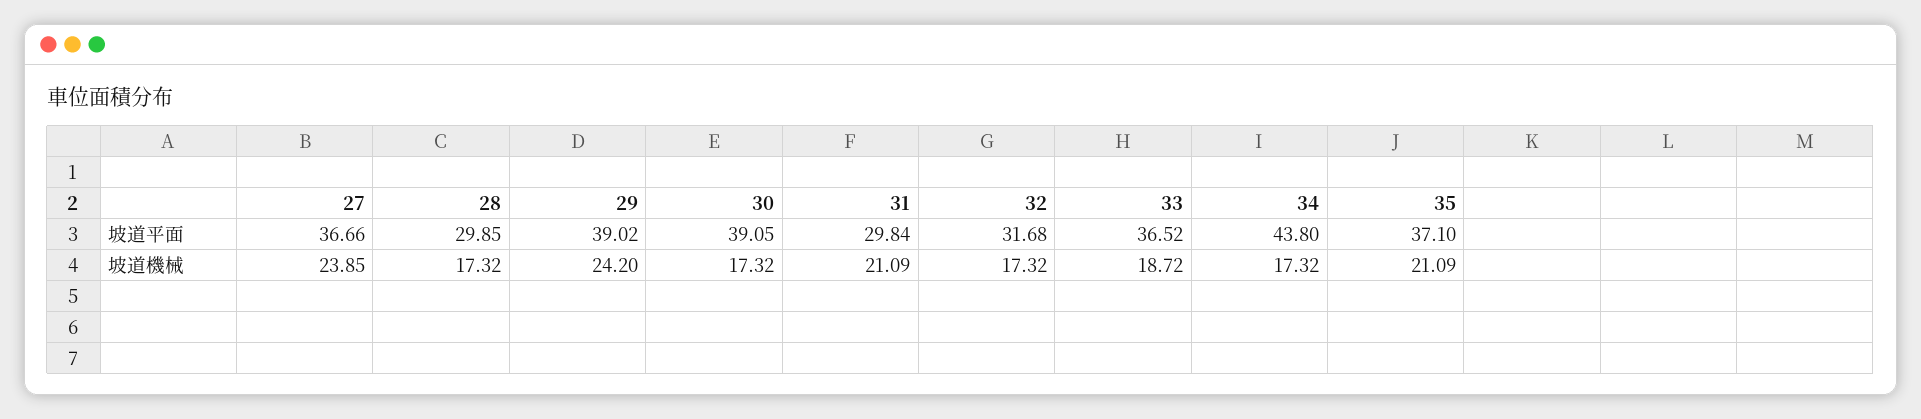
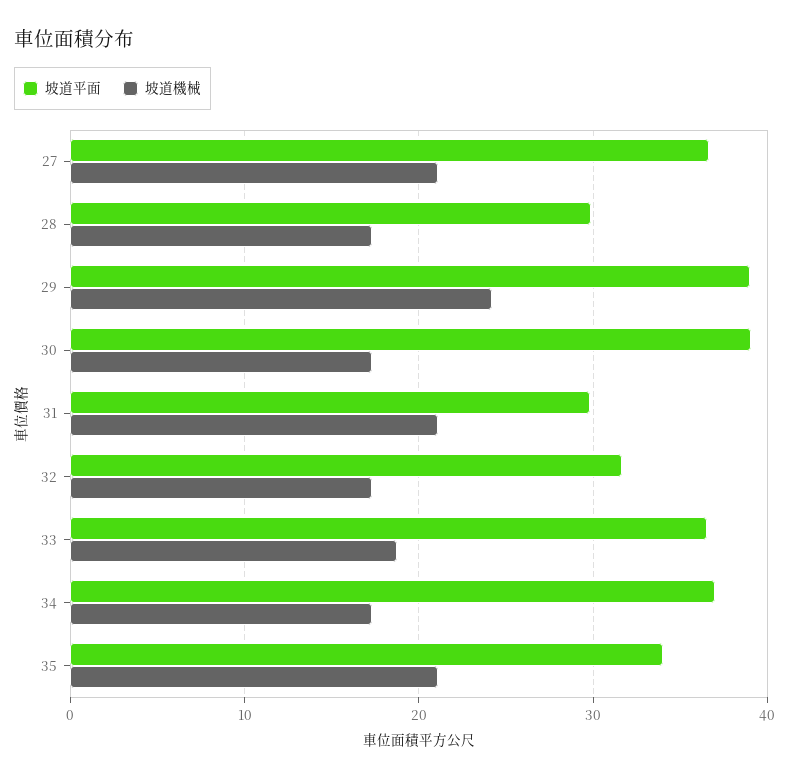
  {
    "坡道平面": {
      "27": 36.66,
      "28": 29.85,
      "29": 39.02,
      "30": 39.05,
      "31": 29.84,
      "32": 31.68,
      "33": 36.52,
-     "34": 43.8,
+     "34": 37,
-     "35": 37.1
+     "35": 34
    },
    "坡道機械": {
-     "27": 23.85,
+     "27": 21,
      "28": 17.32,
      "29": 24.2,
      "30": 17.32,
      "31": 21.09,
      "32": 17.32,
      "33": 18.72,
      "34": 17.32,
      "35": 21.09
    }
  }

